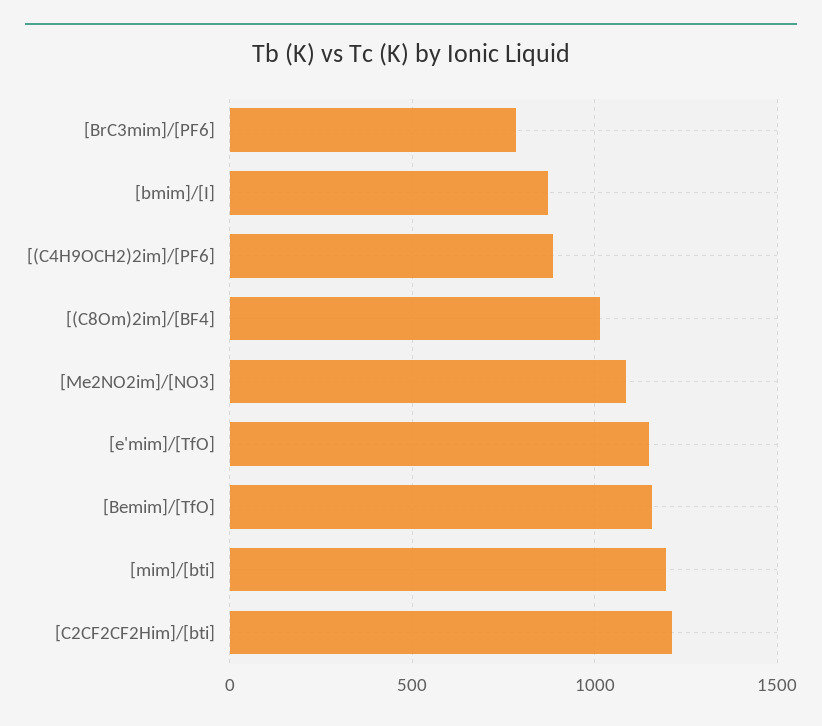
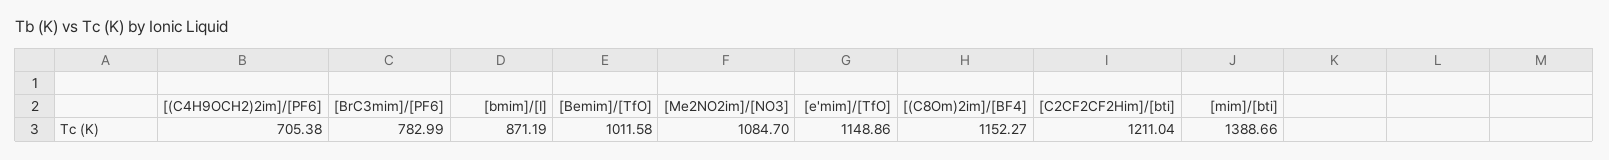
  {
    "[BrC3mim]/[PF6]": 782.99,
    "[bmim]/[I]": 871.19,
-   "[(C4H9OCH2)2im]/[PF6]": 900,
+   "[(C4H9OCH2)2im]/[PF6]": 705.38,
-   "[(C8Om)2im]/[BF4]": 1000,
+   "[(C8Om)2im]/[BF4]": 1152.27,
    "[Me2NO2im]/[NO3]": 1084.7,
    "[e'mim]/[TfO]": 1148.86,
-   "[Bemim]/[TfO]": 1150,
+   "[Bemim]/[TfO]": 1011.58,
-   "[mim]/[bti]": 1200,
+   "[mim]/[bti]": 1388.66,
    "[C2CF2CF2Him]/[bti]": 1211.04
  }

